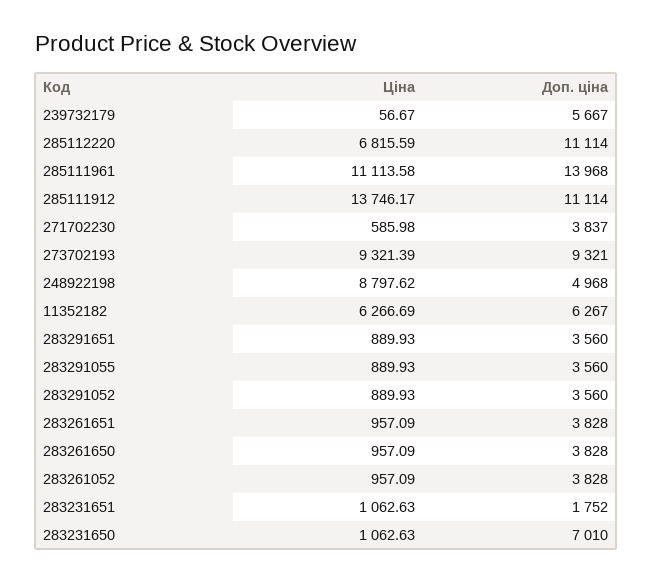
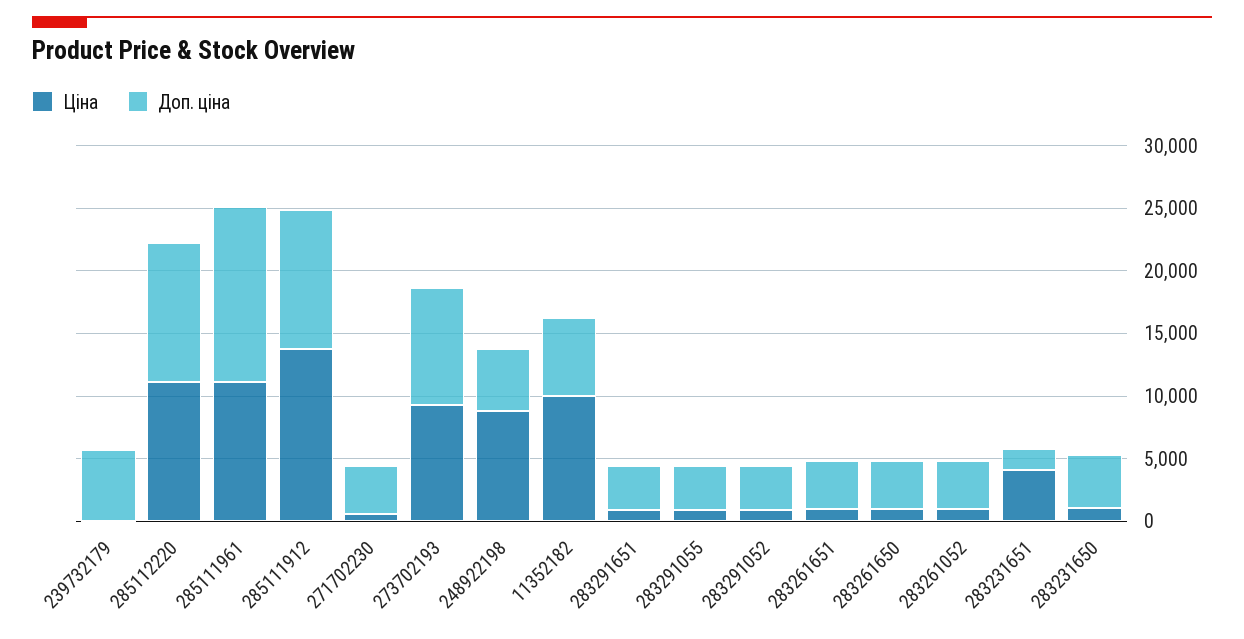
  {
    "Ціна": {
      "239732179": 56.67,
-     "285112220": 6815.59,
+     "285112220": 11000,
      "285111961": 11113.58,
      "285111912": 13746.17,
      "271702230": 585.98,
      "273702193": 9321.39,
      "248922198": 8797.62,
-     "11352182": 6266.69,
+     "11352182": 10000,
      "283291651": 889.93,
      "283291055": 889.93,
      "283291052": 889.93,
      "283261651": 957.09,
      "283261650": 957.09,
      "283261052": 957.09,
-     "283231651": 1062.63,
+     "283231651": 4000,
      "283231650": 1062.63
    },
    "Доп. ціна": {
      "239732179": 5667,
      "285112220": 11114,
      "285111961": 13968,
      "285111912": 11114,
      "271702230": 3837,
      "273702193": 9321,
      "248922198": 4968,
      "11352182": 6267,
      "283291651": 3560,
      "283291055": 3560,
      "283291052": 3560,
      "283261651": 3828,
      "283261650": 3828,
      "283261052": 3828,
      "283231651": 1752,
-     "283231650": 7010
+     "283231650": 4000
    }
  }

